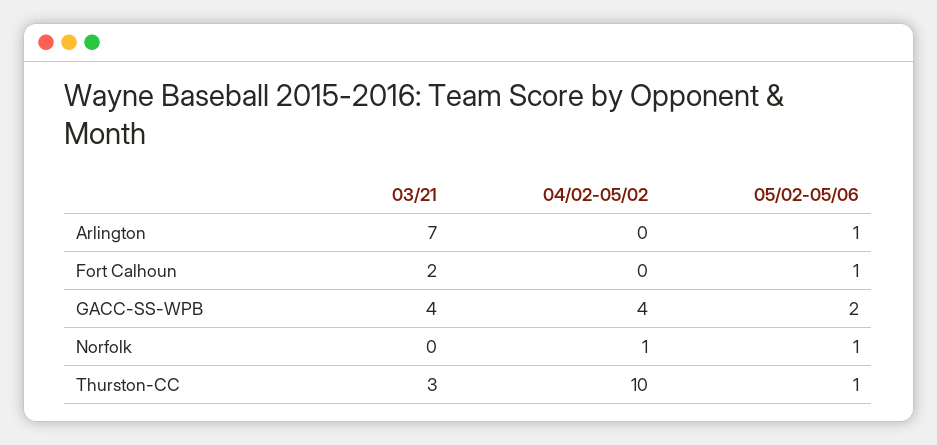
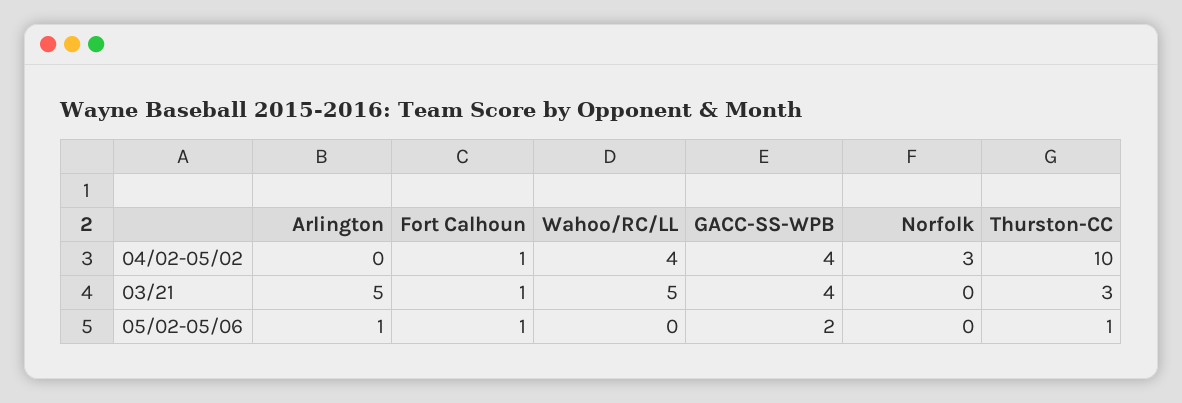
  {
    "03/21": {
-     "Arlington": 7,
+     "Arlington": 5,
-     "Fort Calhoun": 2,
+     "Fort Calhoun": 1,
      "GACC-SS-WPB": 4,
      "Norfolk": 0,
-     "Thurston-CC": 3
+     "Thurston-CC": 3,
+     "Wahoo/RC/LL": 5
    },
    "04/02-05/02": {
      "Arlington": 0,
-     "Fort Calhoun": 0,
+     "Fort Calhoun": 1,
      "GACC-SS-WPB": 4,
-     "Norfolk": 1,
+     "Norfolk": 3,
-     "Thurston-CC": 10
+     "Thurston-CC": 10,
+     "Wahoo/RC/LL": 4
    },
    "05/02-05/06": {
      "Arlington": 1,
      "Fort Calhoun": 1,
      "GACC-SS-WPB": 2,
-     "Norfolk": 1,
+     "Norfolk": 0,
-     "Thurston-CC": 1
+     "Thurston-CC": 1,
+     "Wahoo/RC/LL": 0
    }
  }

